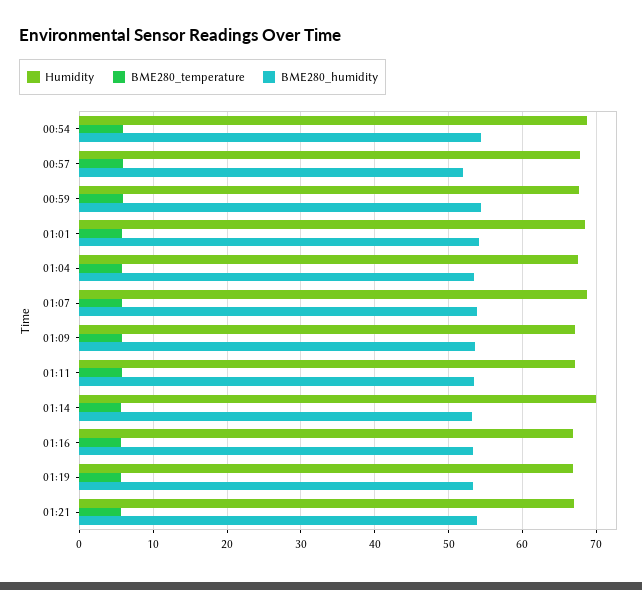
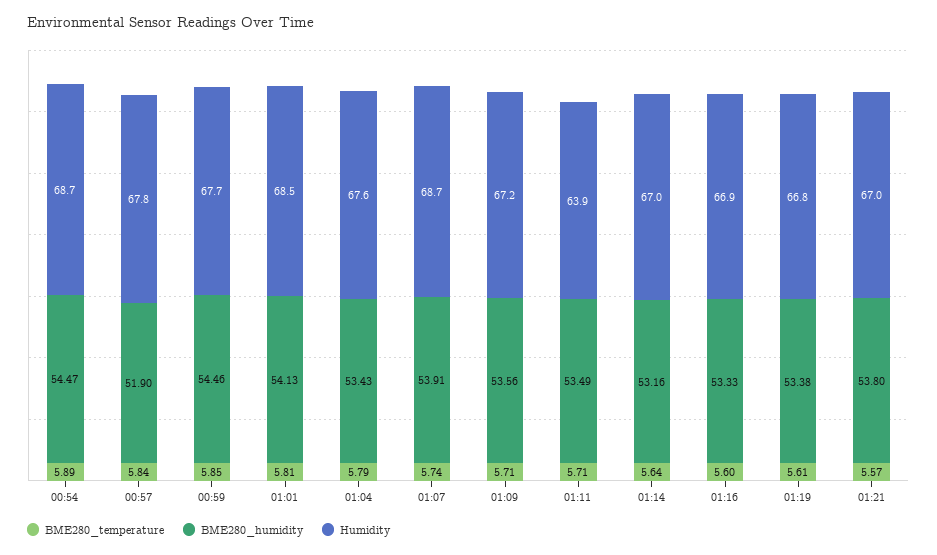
  {
    "Humidity": {
      "00:54": 68.7,
      "00:57": 67.8,
      "00:59": 67.7,
      "01:01": 68.5,
      "01:04": 67.6,
      "01:07": 68.7,
      "01:09": 67.2,
-     "01:11": 67,
+     "01:11": 63.9,
-     "01:14": 70,
+     "01:14": 67,
      "01:16": 66.9,
      "01:19": 66.8,
      "01:21": 67
    },
    "BME280_temperature": {
      "00:54": 5.89,
      "00:57": 5.84,
      "00:59": 5.85,
      "01:01": 5.81,
      "01:04": 5.79,
      "01:07": 5.74,
      "01:09": 5.71,
      "01:11": 5.71,
      "01:14": 5.64,
      "01:16": 5.6,
      "01:19": 5.61,
      "01:21": 5.57
    },
    "BME280_humidity": {
      "00:54": 54.47,
      "00:57": 51.9,
      "00:59": 54.46,
      "01:01": 54.13,
      "01:04": 53.43,
      "01:07": 53.91,
      "01:09": 53.56,
      "01:11": 53.49,
      "01:14": 53.16,
      "01:16": 53.33,
      "01:19": 53.38,
      "01:21": 53.8
    }
  }

